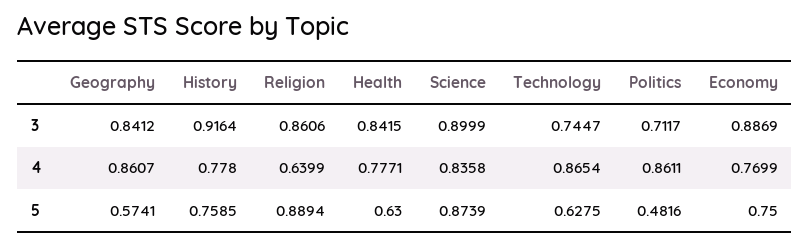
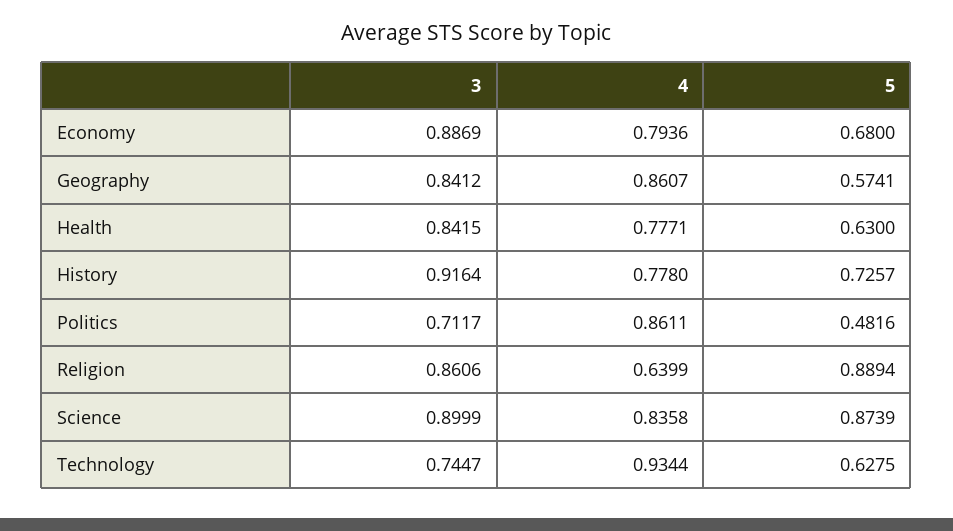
  {
    "Geography": {
      "3": 0.8412,
      "4": 0.8607,
      "5": 0.5741
    },
    "History": {
      "3": 0.9164,
      "4": 0.778,
-     "5": 0.7585
+     "5": 0.7257
    },
    "Religion": {
      "3": 0.8606,
      "4": 0.6399,
      "5": 0.8894
    },
    "Health": {
      "3": 0.8415,
      "4": 0.7771,
      "5": 0.63
    },
    "Science": {
      "3": 0.8999,
      "4": 0.8358,
      "5": 0.8739
    },
    "Technology": {
      "3": 0.7447,
-     "4": 0.8654,
+     "4": 0.9344,
      "5": 0.6275
    },
    "Politics": {
      "3": 0.7117,
      "4": 0.8611,
      "5": 0.4816
    },
    "Economy": {
      "3": 0.8869,
-     "4": 0.7699,
+     "4": 0.7936,
-     "5": 0.75
+     "5": 0.68
    }
  }

